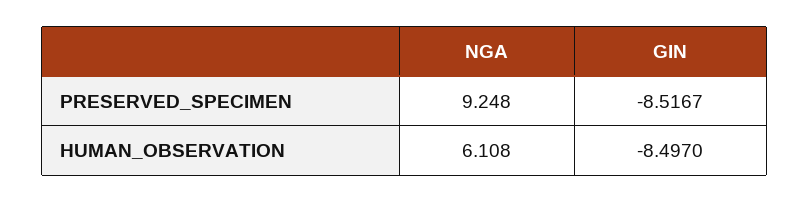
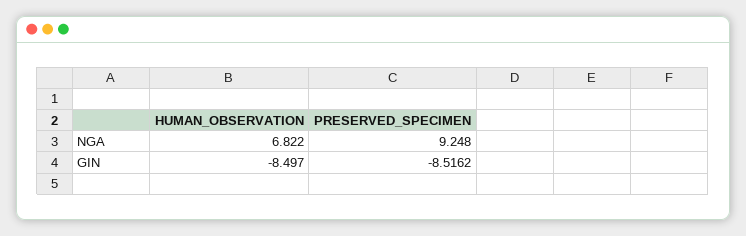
  {
    "NGA": {
      "PRESERVED_SPECIMEN": 9.248,
-     "HUMAN_OBSERVATION": 6.108
+     "HUMAN_OBSERVATION": 6.822
    },
    "GIN": {
-     "PRESERVED_SPECIMEN": -8.5167,
+     "PRESERVED_SPECIMEN": -8.5162,
      "HUMAN_OBSERVATION": -8.497
    }
  }

